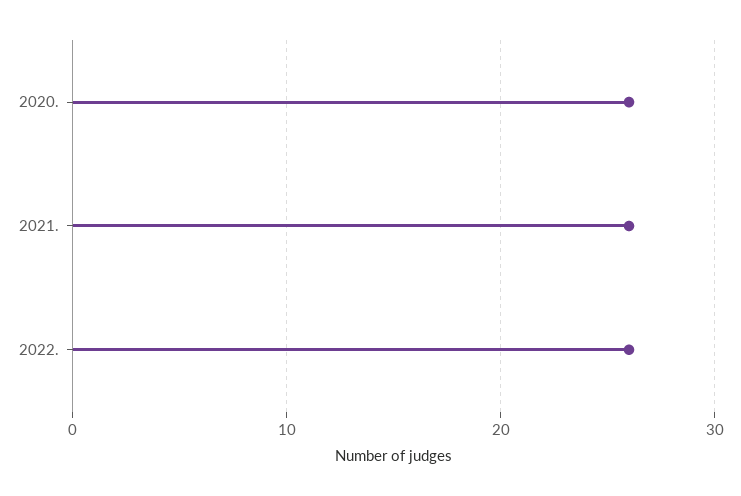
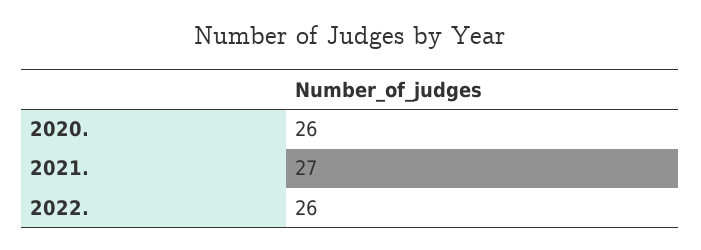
  {
    "2020.": 26,
-   "2021.": 26,
+   "2021.": 27,
    "2022.": 26
  }

